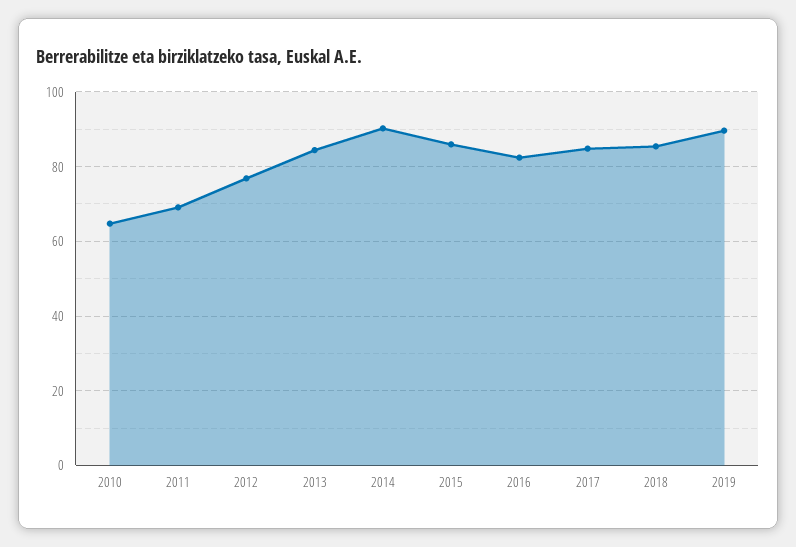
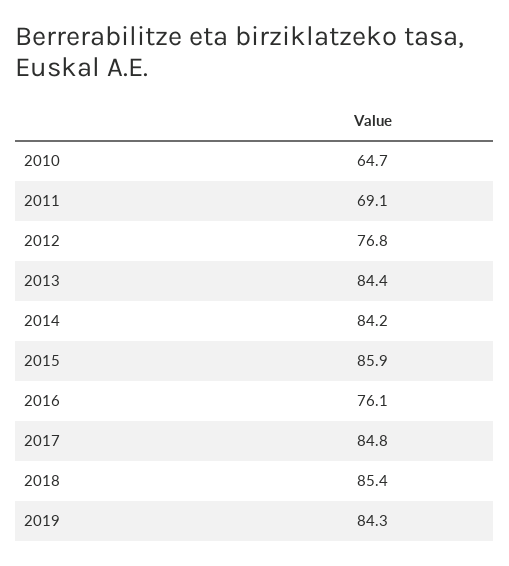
  {
    "2010": 64.7,
    "2011": 69.1,
    "2012": 76.8,
    "2013": 84.4,
-   "2014": 90,
+   "2014": 84.2,
    "2015": 85.9,
-   "2016": 82,
+   "2016": 76.1,
    "2017": 84.8,
    "2018": 85.4,
-   "2019": 90
+   "2019": 84.3
  }

